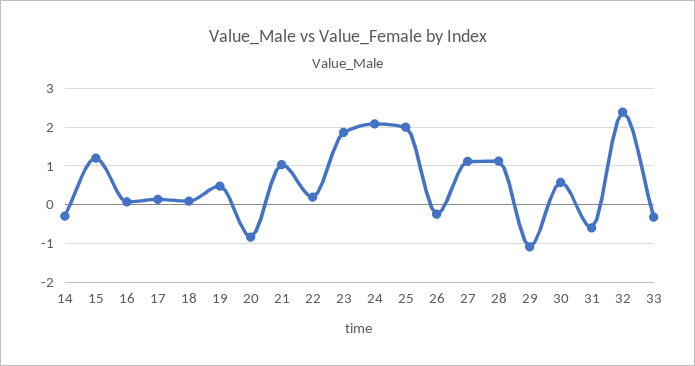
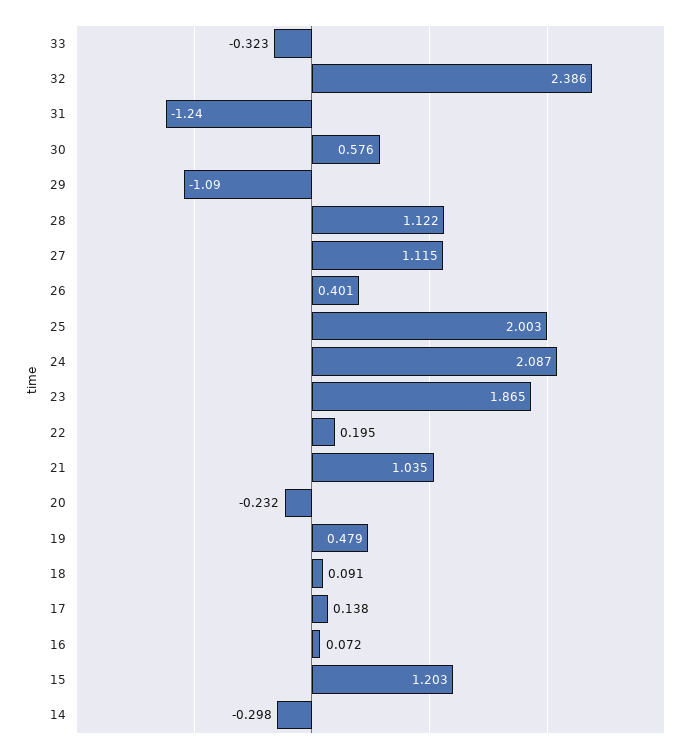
  {
    "14": -0.298,
    "15": 1.203,
    "16": 0.072,
    "17": 0.138,
    "18": 0.091,
    "19": 0.479,
-   "20": -0.8,
+   "20": -0.232,
    "21": 1.035,
    "22": 0.195,
    "23": 1.865,
    "24": 2.087,
    "25": 2.003,
-   "26": -0.2,
+   "26": 0.401,
    "27": 1.115,
    "28": 1.122,
    "29": -1.09,
    "30": 0.576,
-   "31": -0.6,
+   "31": -1.24,
    "32": 2.386,
    "33": -0.323
  }

